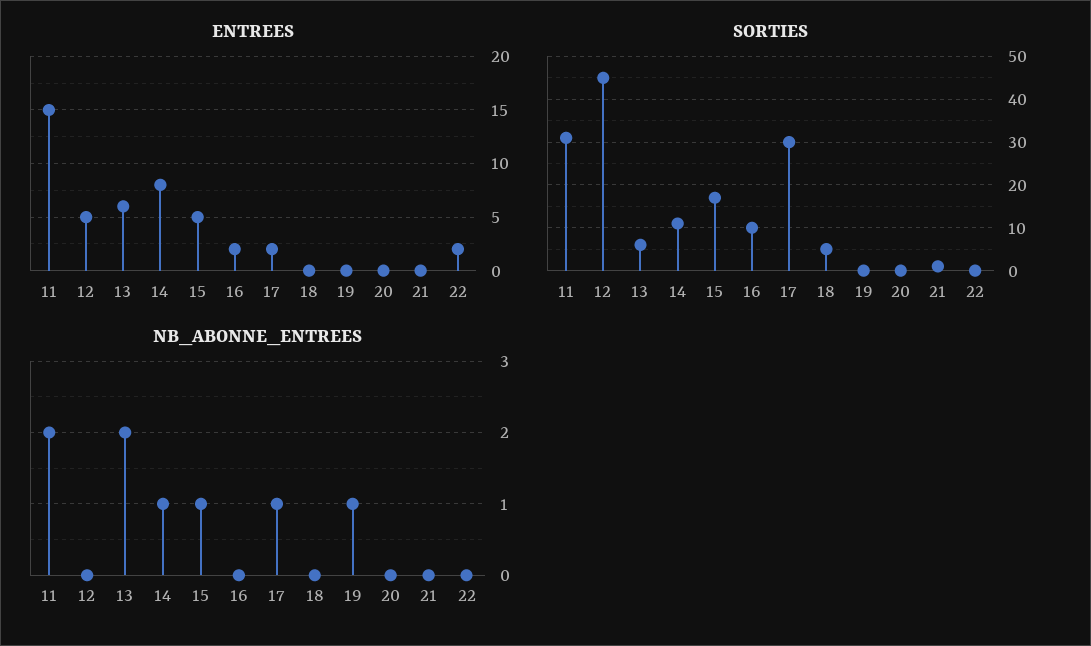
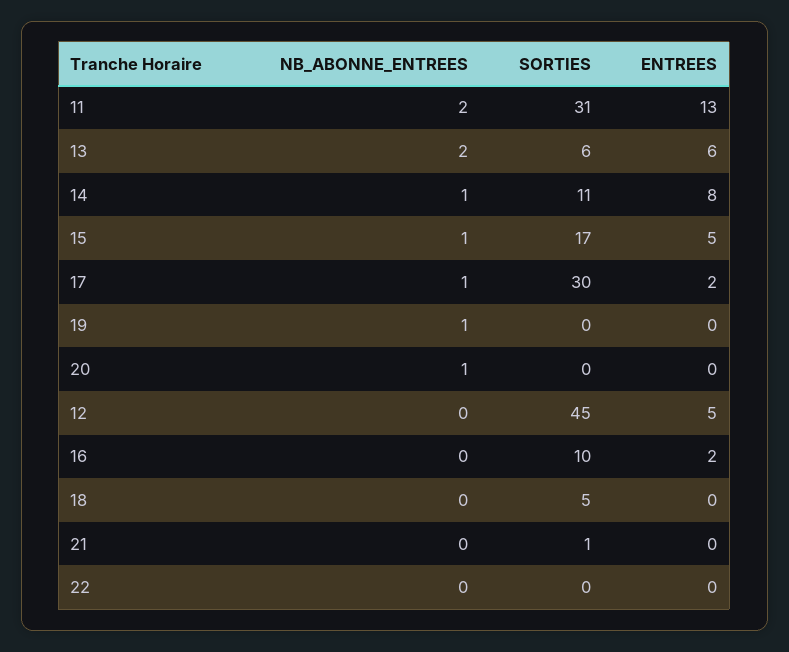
  {
    "ENTREES": {
-     "11": 15,
+     "11": 13,
      "12": 5,
      "13": 6,
      "14": 8,
      "15": 5,
      "16": 2,
      "17": 2,
      "18": 0,
      "19": 0,
      "20": 0,
      "21": 0,
-     "22": 2
+     "22": 0
    },
    "SORTIES": {
      "11": 31,
      "12": 45,
      "13": 6,
      "14": 11,
      "15": 17,
      "16": 10,
      "17": 30,
      "18": 5,
      "19": 0,
      "20": 0,
      "21": 1,
      "22": 0
    },
    "NB_ABONNE_ENTREES": {
      "11": 2,
      "12": 0,
      "13": 2,
      "14": 1,
      "15": 1,
      "16": 0,
      "17": 1,
      "18": 0,
      "19": 1,
-     "20": 0,
+     "20": 1,
      "21": 0,
      "22": 0
    }
  }

